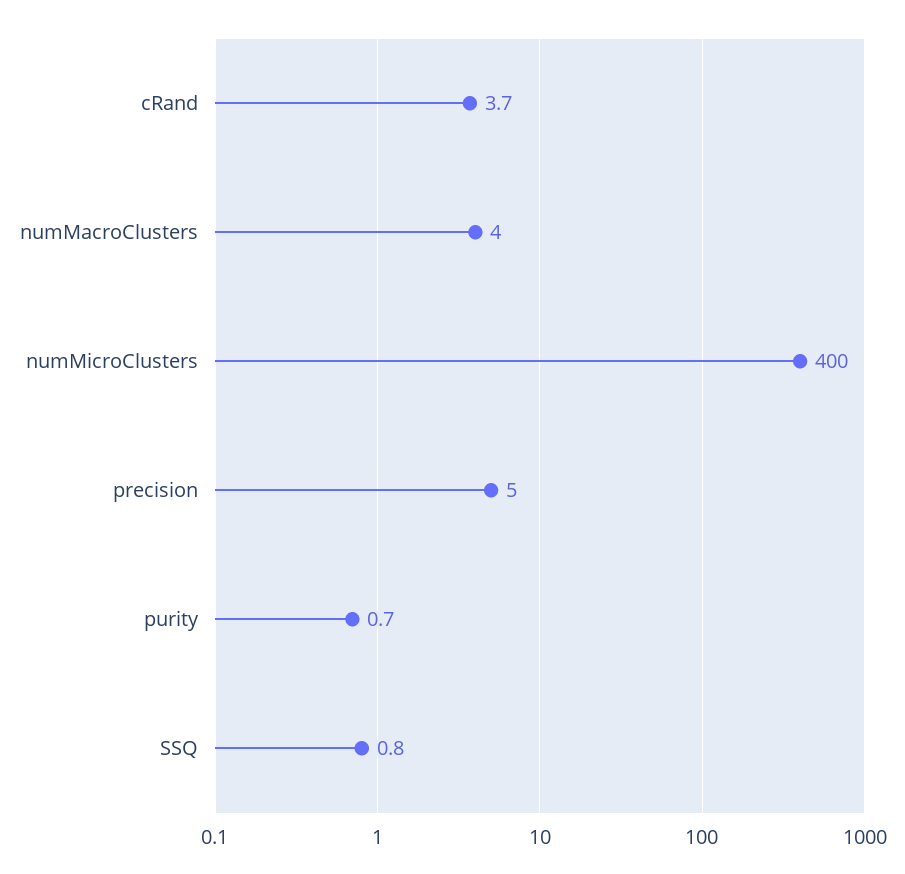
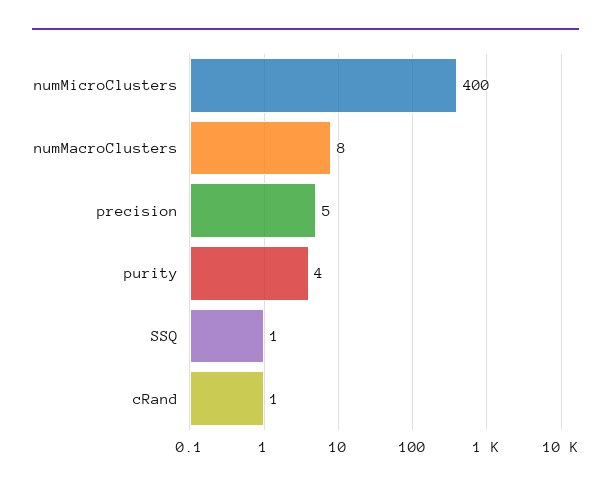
  {
-   "cRand": 3.7,
+   "cRand": 1,
-   "numMacroClusters": 4,
+   "numMacroClusters": 8,
    "numMicroClusters": 400,
    "precision": 5,
-   "purity": 0.7,
+   "purity": 4,
    "SSQ": 0.8
  }

